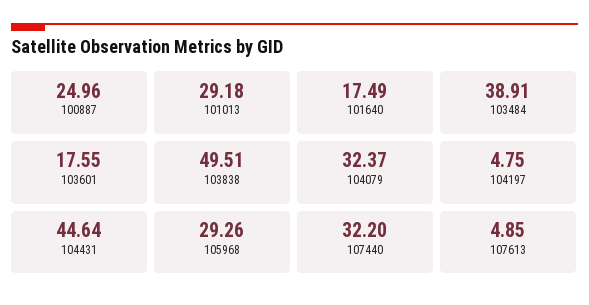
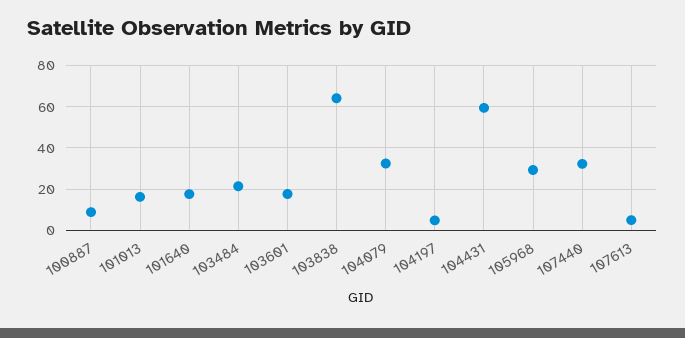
  {
-   "100887": 24.96,
+   "100887": 10,
-   "101013": 29.18,
+   "101013": 15,
    "101640": 17.49,
-   "103484": 38.91,
+   "103484": 20,
    "103601": 17.55,
-   "103838": 49.51,
+   "103838": 65,
    "104079": 32.37,
    "104197": 4.75,
-   "104431": 44.64,
+   "104431": 60,
    "105968": 29.26,
    "107440": 32.2,
    "107613": 4.85
  }

